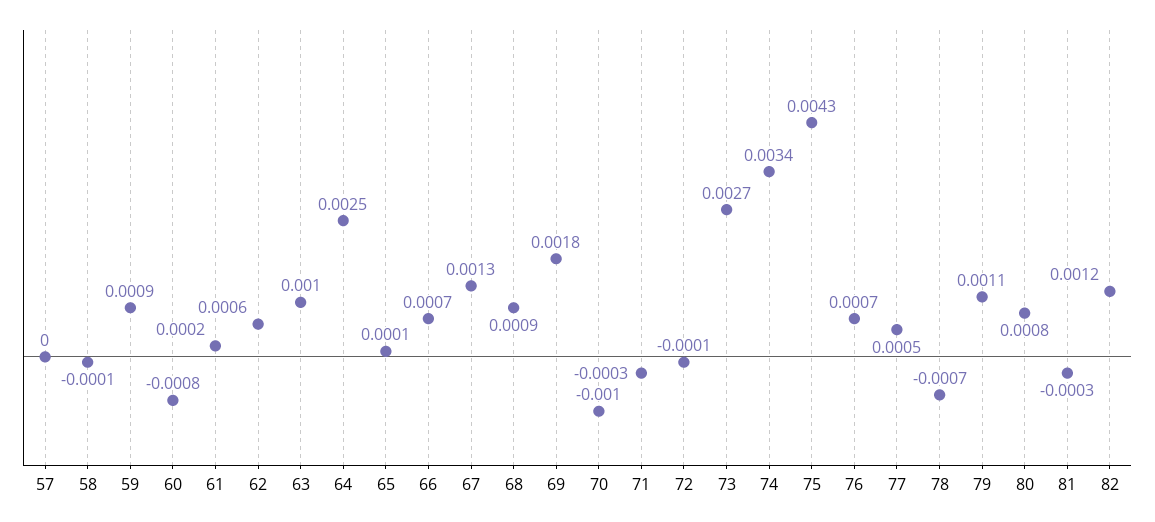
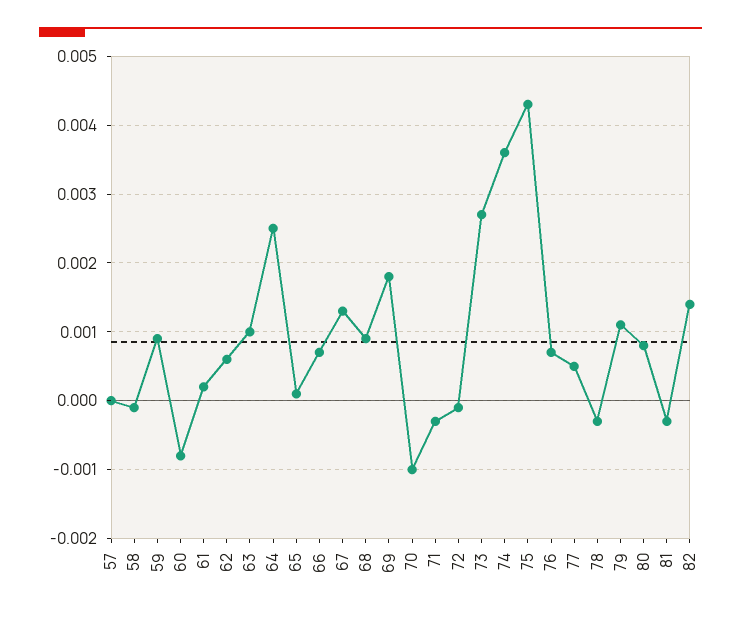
  {
    "57": 0,
    "58": -0.0001,
    "59": 0.0009,
    "60": -0.0008,
    "61": 0.0002,
    "62": 0.0006,
    "63": 0.001,
    "64": 0.0025,
    "65": 0.0001,
    "66": 0.0007,
    "67": 0.0013,
    "68": 0.0009,
    "69": 0.0018,
    "70": -0.001,
    "71": -0.0003,
    "72": -0.0001,
    "73": 0.0027,
-   "74": 0.0034,
+   "74": 0.0036,
    "75": 0.0043,
    "76": 0.0007,
    "77": 0.0005,
-   "78": -0.0007,
+   "78": -0.0003,
    "79": 0.0011,
    "80": 0.0008,
    "81": -0.0003,
-   "82": 0.0012
+   "82": 0.0014
  }

